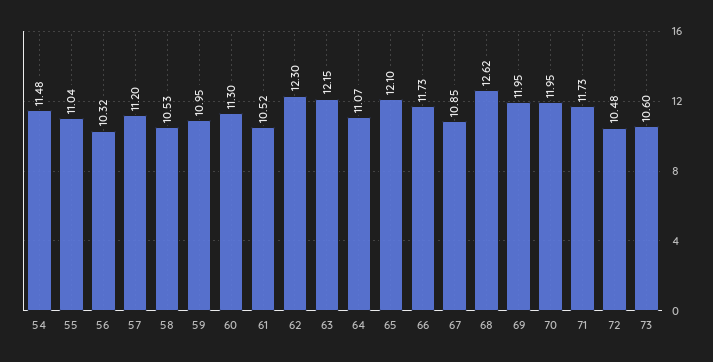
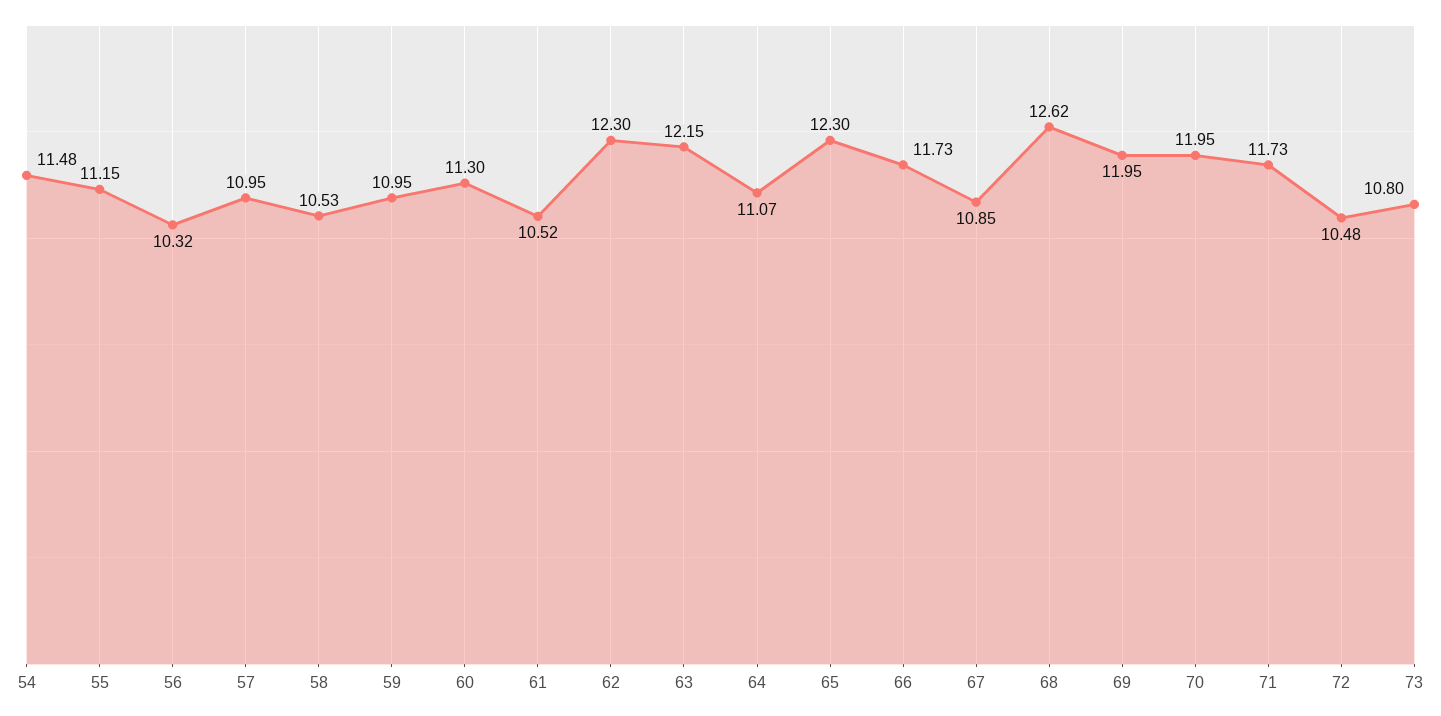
  {
    "54": 11.48,
-   "55": 11.04,
+   "55": 11.15,
    "56": 10.32,
-   "57": 11.2,
+   "57": 10.95,
    "58": 10.53,
    "59": 10.95,
    "60": 11.3,
    "61": 10.52,
    "62": 12.3,
    "63": 12.15,
    "64": 11.07,
-   "65": 12.1,
+   "65": 12.3,
    "66": 11.73,
    "67": 10.85,
    "68": 12.62,
    "69": 11.95,
    "70": 11.95,
    "71": 11.73,
    "72": 10.48,
-   "73": 10.6
+   "73": 10.8
  }

